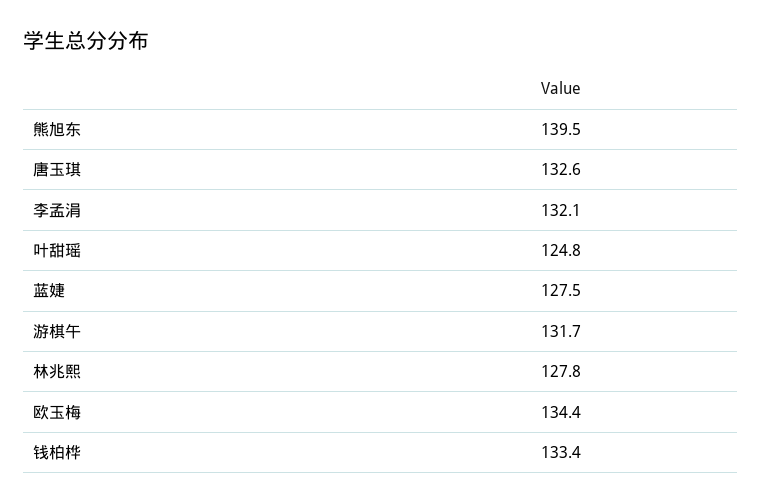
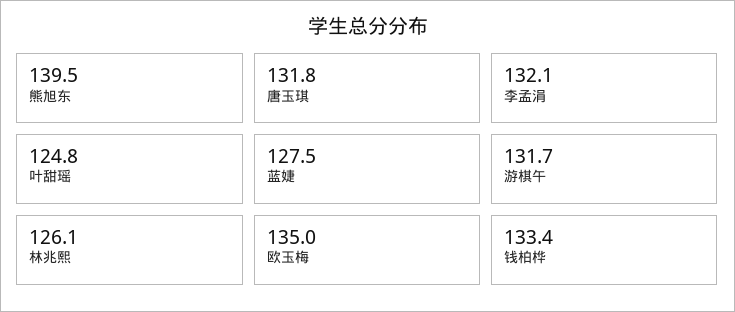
  {
    "熊旭东": 139.5,
-   "唐玉琪": 132.6,
+   "唐玉琪": 131.8,
    "李孟涓": 132.1,
    "叶甜瑶": 124.8,
    "蓝婕": 127.5,
    "游棋午": 131.7,
-   "林兆熙": 127.8,
+   "林兆熙": 126.1,
-   "欧玉梅": 134.4,
+   "欧玉梅": 135,
    "钱柏桦": 133.4
  }

